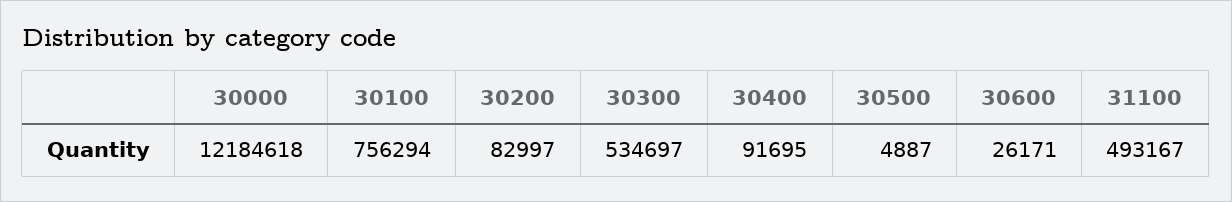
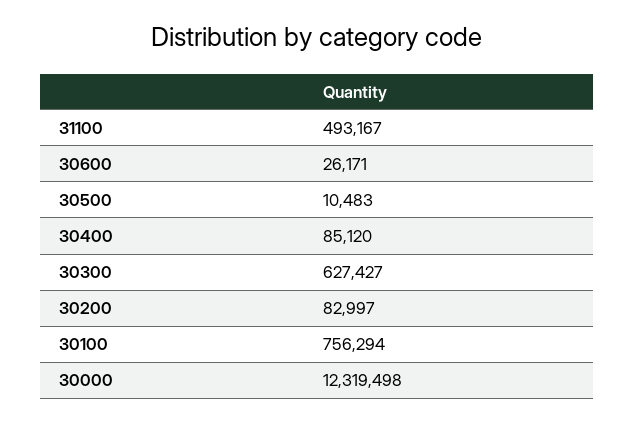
  {
-   "30000": 12184618,
+   "30000": 12319498,
    "30100": 756294,
    "30200": 82997,
-   "30300": 534697,
+   "30300": 627427,
-   "30400": 91695,
+   "30400": 85120,
-   "30500": 4887,
+   "30500": 10483,
    "30600": 26171,
    "31100": 493167
  }

